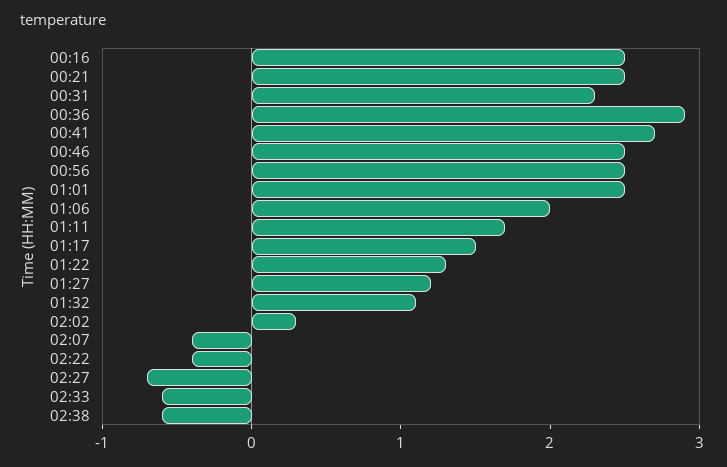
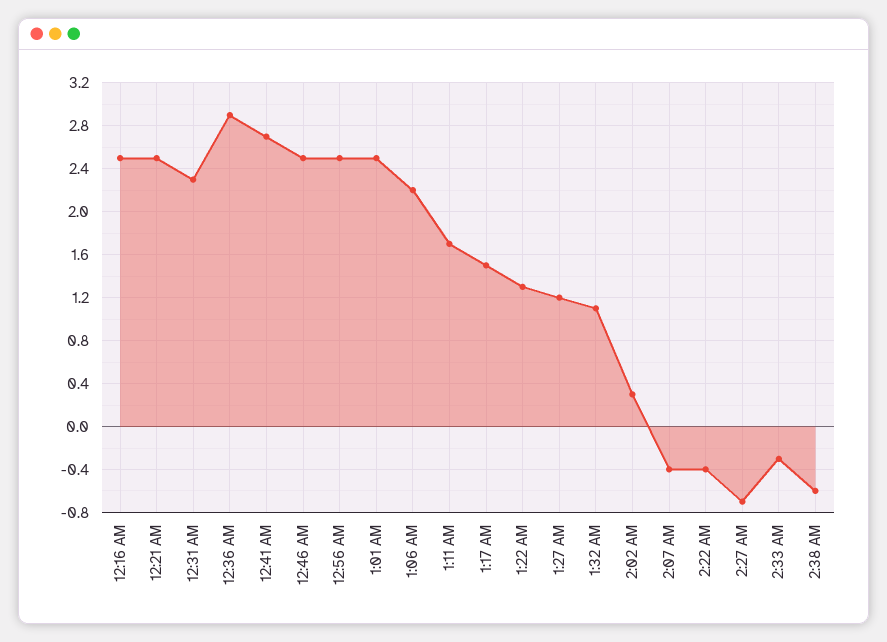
  {
    "00:16": 2.5,
    "00:21": 2.5,
    "00:31": 2.3,
    "00:36": 2.9,
    "00:41": 2.7,
    "00:46": 2.5,
    "00:56": 2.5,
    "01:01": 2.5,
-   "01:06": 2,
+   "01:06": 2.2,
    "01:11": 1.7,
    "01:17": 1.5,
    "01:22": 1.3,
    "01:27": 1.2,
    "01:32": 1.1,
    "02:02": 0.3,
    "02:07": -0.4,
    "02:22": -0.4,
    "02:27": -0.7,
-   "02:33": -0.6,
+   "02:33": -0.3,
    "02:38": -0.6
  }

